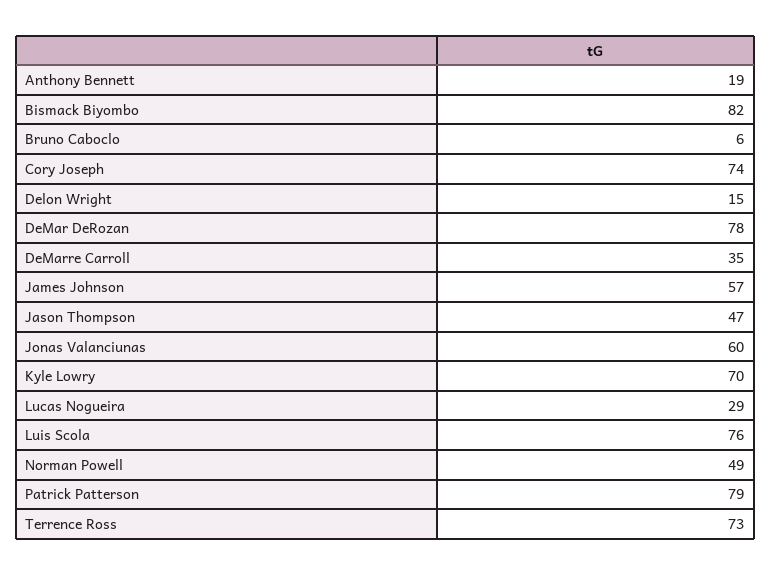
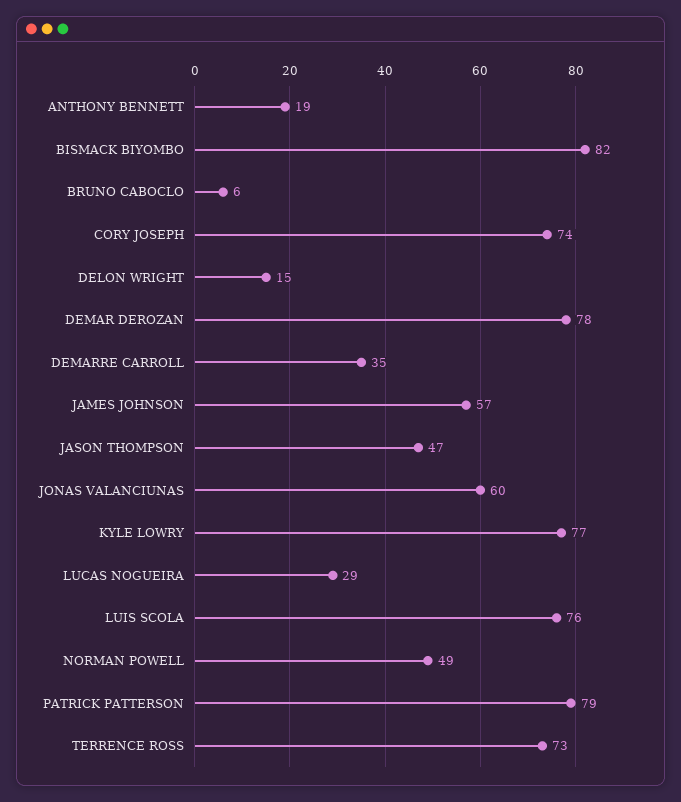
  {
    "Anthony Bennett": 19,
    "Bismack Biyombo": 82,
    "Bruno Caboclo": 6,
    "Cory Joseph": 74,
    "Delon Wright": 15,
    "DeMar DeRozan": 78,
    "DeMarre Carroll": 35,
    "James Johnson": 57,
    "Jason Thompson": 47,
    "Jonas Valanciunas": 60,
-   "Kyle Lowry": 70,
+   "Kyle Lowry": 77,
    "Lucas Nogueira": 29,
    "Luis Scola": 76,
    "Norman Powell": 49,
    "Patrick Patterson": 79,
    "Terrence Ross": 73
  }

